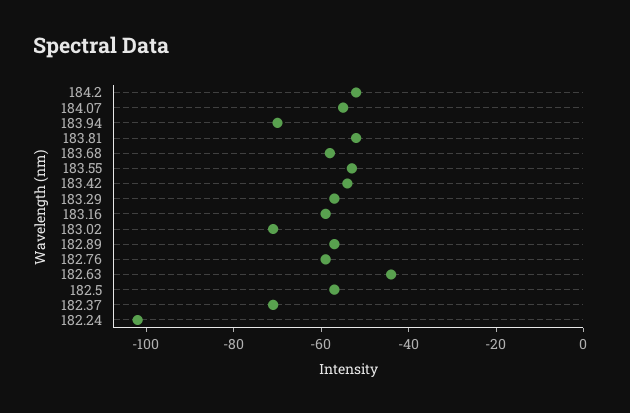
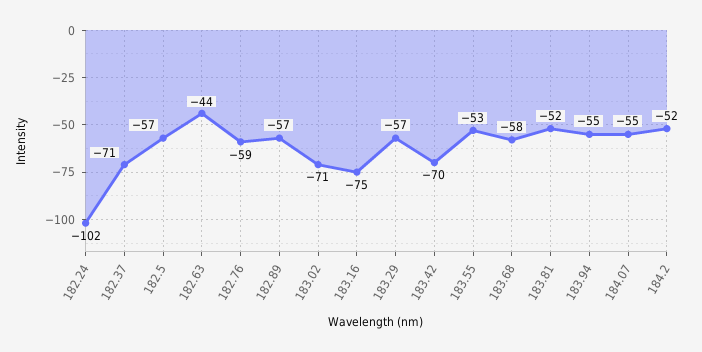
  {
    "184.2": -52,
    "184.07": -55,
-   "183.94": -70,
+   "183.94": -55,
    "183.81": -52,
    "183.68": -58,
    "183.55": -53,
-   "183.42": -55,
+   "183.42": -70,
    "183.29": -57,
-   "183.16": -60,
+   "183.16": -75,
    "183.02": -71,
    "182.89": -57,
    "182.76": -59,
    "182.63": -44,
    "182.5": -57,
    "182.37": -71,
    "182.24": -102
  }

